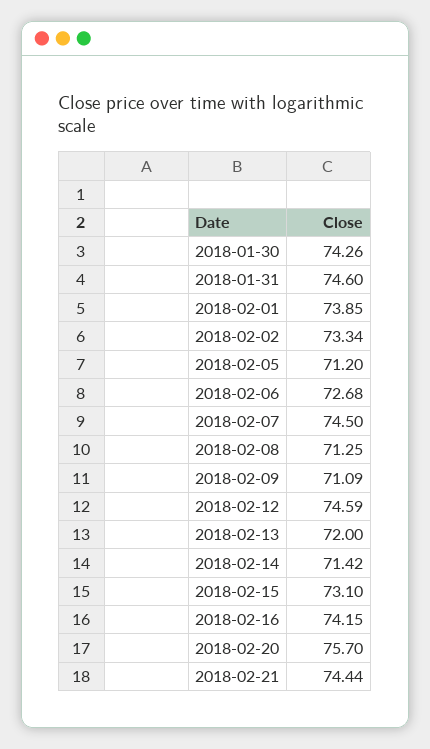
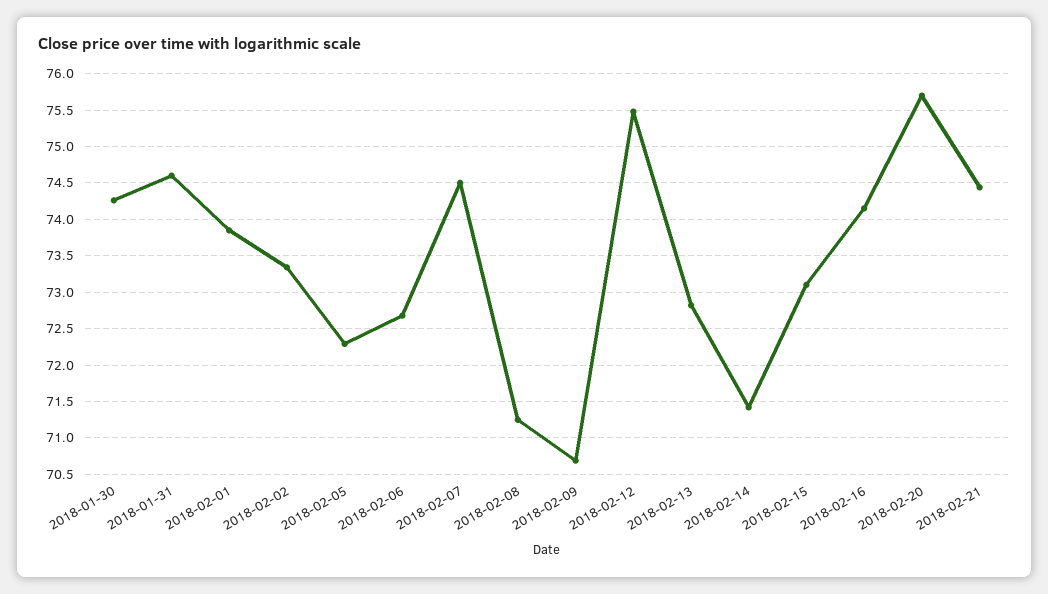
  {
    "2018-01-30": 74.26,
    "2018-01-31": 74.6,
    "2018-02-01": 73.85,
    "2018-02-02": 73.34,
-   "2018-02-05": 71.2,
+   "2018-02-05": 72.3,
    "2018-02-06": 72.68,
    "2018-02-07": 74.5,
    "2018-02-08": 71.25,
-   "2018-02-09": 71.09,
+   "2018-02-09": 70.7,
-   "2018-02-12": 74.59,
+   "2018-02-12": 75.5,
-   "2018-02-13": 72,
+   "2018-02-13": 72.8,
    "2018-02-14": 71.42,
    "2018-02-15": 73.1,
    "2018-02-16": 74.15,
    "2018-02-20": 75.7,
    "2018-02-21": 74.44
  }

